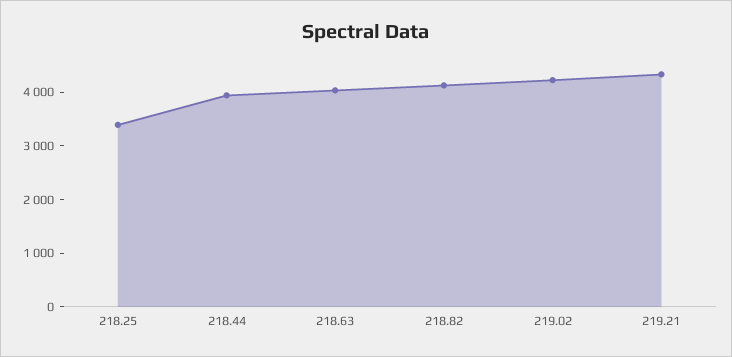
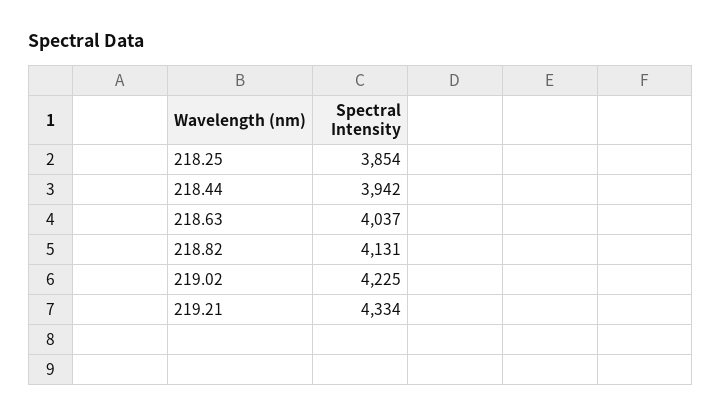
  {
-   "218.25": 3400,
+   "218.25": 3854,
    "218.44": 3942,
    "218.63": 4037,
    "218.82": 4131,
    "219.02": 4225,
    "219.21": 4334
  }

